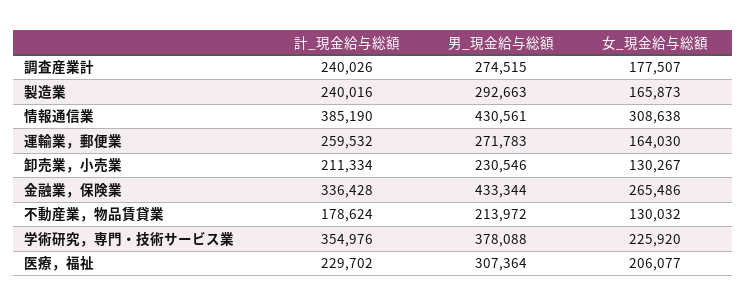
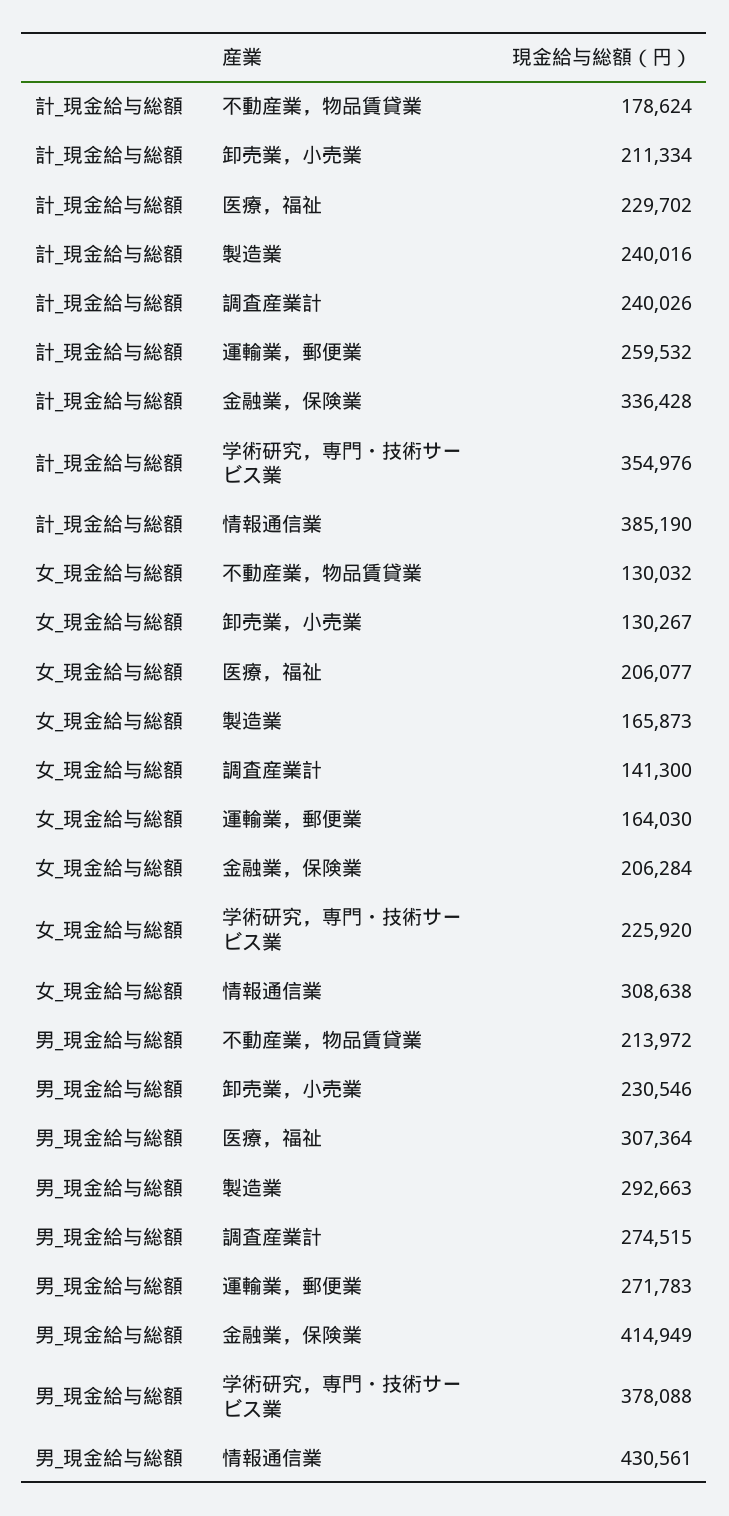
  {
    "計_現金給与総額": {
      "調査産業計": 240026,
      "製造業": 240016,
      "情報通信業": 385190,
      "運輸業，郵便業": 259532,
      "卸売業，小売業": 211334,
      "金融業，保険業": 336428,
      "不動産業，物品賃貸業": 178624,
      "学術研究，専門・技術サービス業": 354976,
      "医療，福祉": 229702
    },
    "男_現金給与総額": {
      "調査産業計": 274515,
      "製造業": 292663,
      "情報通信業": 430561,
      "運輸業，郵便業": 271783,
      "卸売業，小売業": 230546,
-     "金融業，保険業": 433344,
+     "金融業，保険業": 414949,
      "不動産業，物品賃貸業": 213972,
      "学術研究，専門・技術サービス業": 378088,
      "医療，福祉": 307364
    },
    "女_現金給与総額": {
-     "調査産業計": 177507,
+     "調査産業計": 141300,
      "製造業": 165873,
      "情報通信業": 308638,
      "運輸業，郵便業": 164030,
      "卸売業，小売業": 130267,
-     "金融業，保険業": 265486,
+     "金融業，保険業": 206284,
      "不動産業，物品賃貸業": 130032,
      "学術研究，専門・技術サービス業": 225920,
      "医療，福祉": 206077
    }
  }

